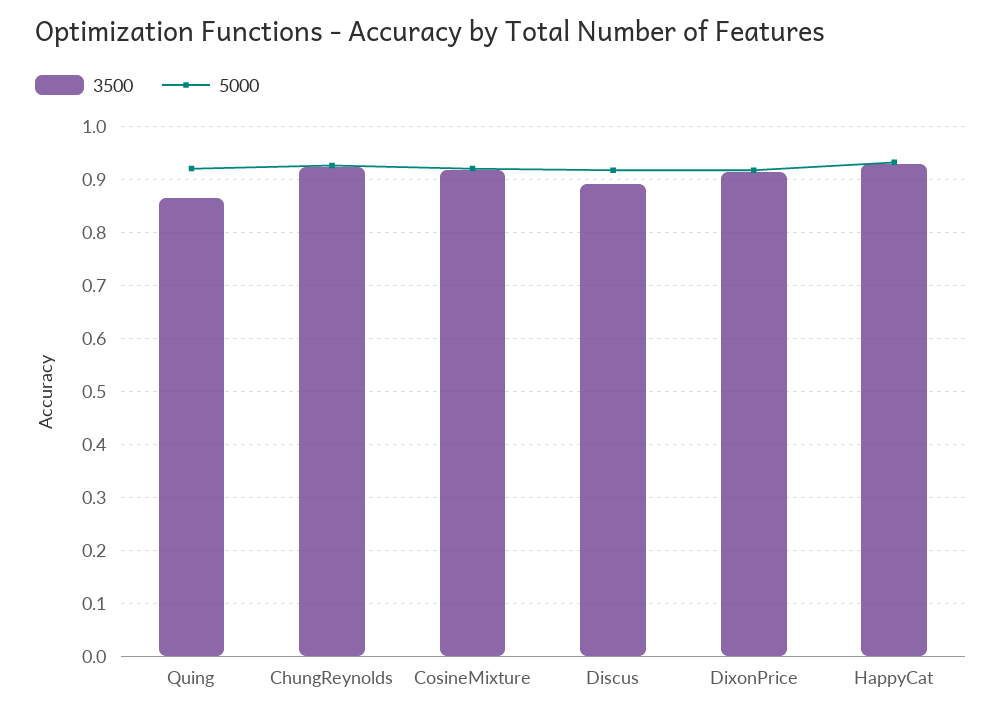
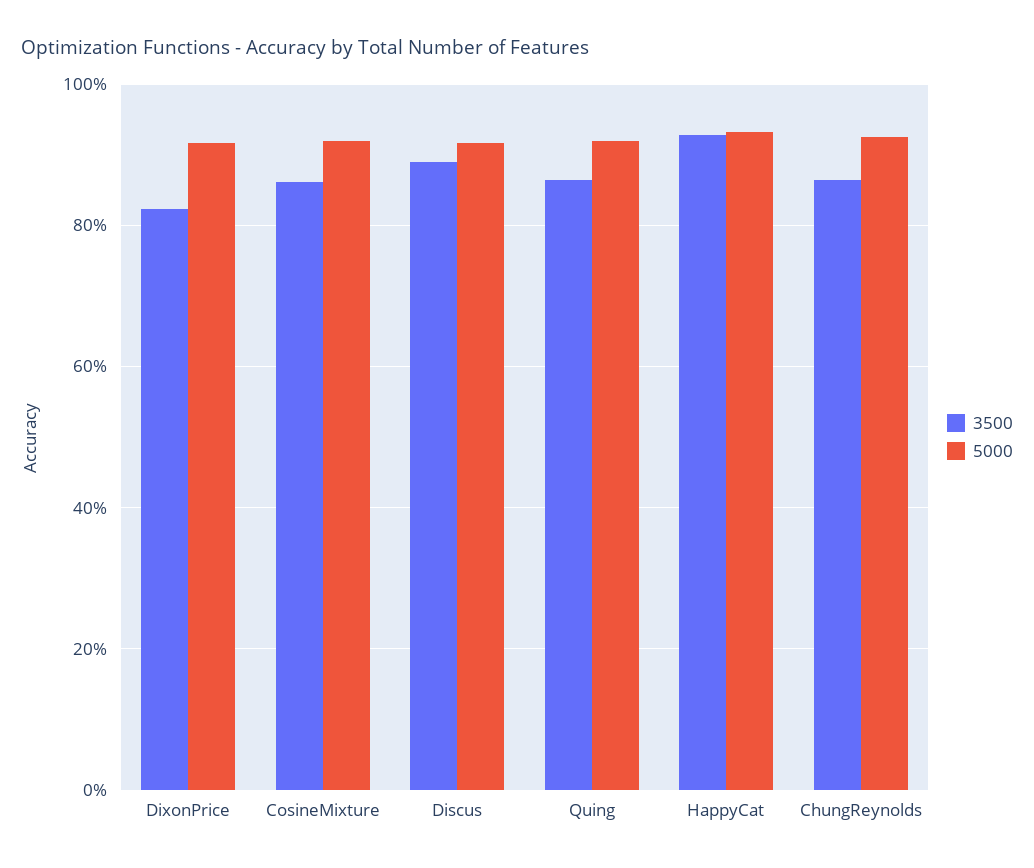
  {
    "3500": {
      "Quing": 0.86,
-     "ChungReynolds": 0.92,
+     "ChungReynolds": 0.86,
-     "CosineMixture": 0.92,
+     "CosineMixture": 0.86,
      "Discus": 0.9,
-     "DixonPrice": 0.92,
+     "DixonPrice": 0.82,
      "HappyCat": 0.92
    },
    "5000": {
      "Quing": 0.92,
      "ChungReynolds": 0.92,
      "CosineMixture": 0.92,
      "Discus": 0.92,
      "DixonPrice": 0.92,
      "HappyCat": 0.94
    }
  }

